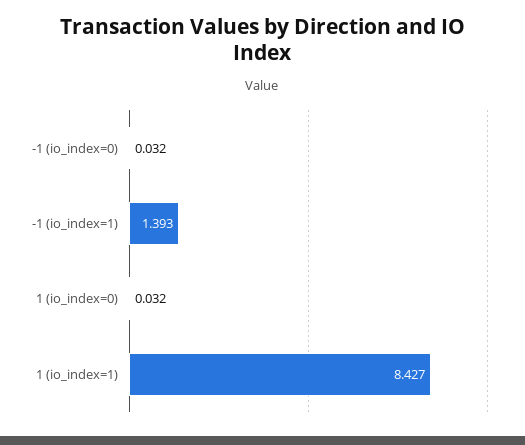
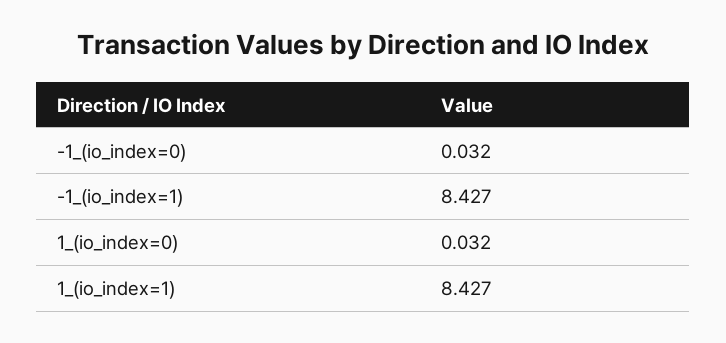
  {
    "-1 (io_index=0)": 0.032,
-   "-1 (io_index=1)": 1.393,
+   "-1 (io_index=1)": 8.427,
    "1 (io_index=0)": 0.032,
    "1 (io_index=1)": 8.427
  }

